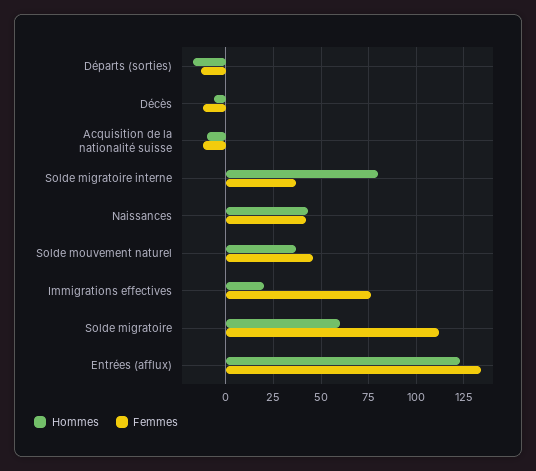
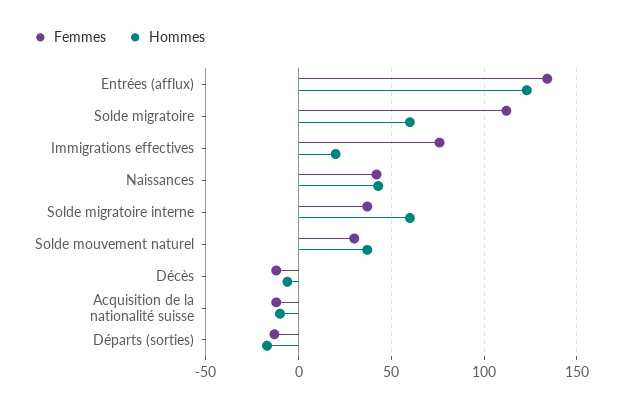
  {
    "Hommes": {
      "Départs (sorties)": -15,
      "Décès": -5,
      "Acquisition de la nationalité suisse": -10,
-     "Solde migratoire interne": 80,
+     "Solde migratoire interne": 60,
      "Naissances": 45,
      "Solde mouvement naturel": 35,
      "Immigrations effectives": 20,
      "Solde migratoire": 60,
      "Entrées (afflux)": 125
    },
    "Femmes": {
      "Départs (sorties)": -15,
      "Décès": -10,
      "Acquisition de la nationalité suisse": -10,
      "Solde migratoire interne": 35,
      "Naissances": 40,
-     "Solde mouvement naturel": 45,
+     "Solde mouvement naturel": 30,
      "Immigrations effectives": 75,
      "Solde migratoire": 110,
      "Entrées (afflux)": 135
    }
  }

